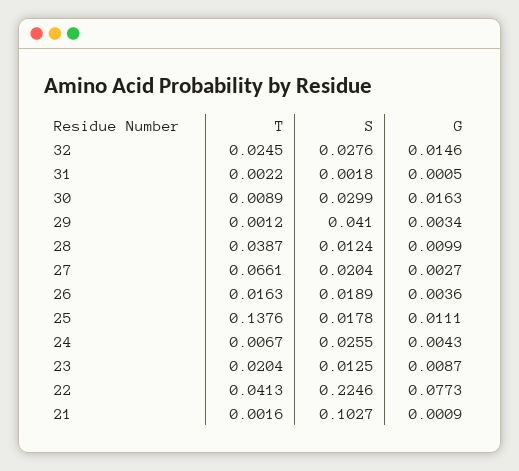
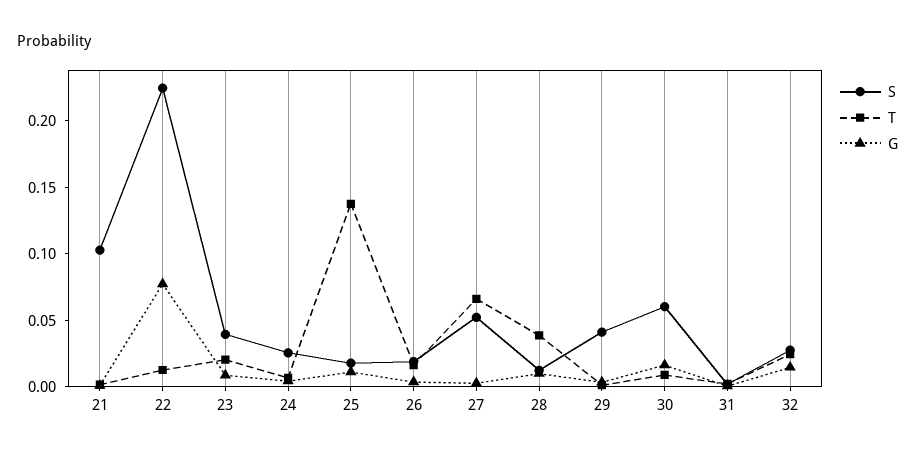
  {
    "T": {
      "32": 0.0245,
      "31": 0.0022,
      "30": 0.0089,
      "29": 0.0012,
      "28": 0.0387,
      "27": 0.0661,
      "26": 0.0163,
      "25": 0.1376,
      "24": 0.0067,
      "23": 0.0204,
-     "22": 0.0413,
+     "22": 0.01,
      "21": 0.0016
    },
    "S": {
      "32": 0.0276,
      "31": 0.0018,
-     "30": 0.0299,
+     "30": 0.06,
      "29": 0.041,
      "28": 0.0124,
-     "27": 0.0204,
+     "27": 0.05,
      "26": 0.0189,
      "25": 0.0178,
      "24": 0.0255,
-     "23": 0.0125,
+     "23": 0.04,
      "22": 0.2246,
      "21": 0.1027
    },
    "G": {
      "32": 0.0146,
      "31": 0.0005,
      "30": 0.0163,
      "29": 0.0034,
      "28": 0.0099,
      "27": 0.0027,
      "26": 0.0036,
      "25": 0.0111,
      "24": 0.0043,
      "23": 0.0087,
      "22": 0.0773,
      "21": 0.0009
    }
  }

